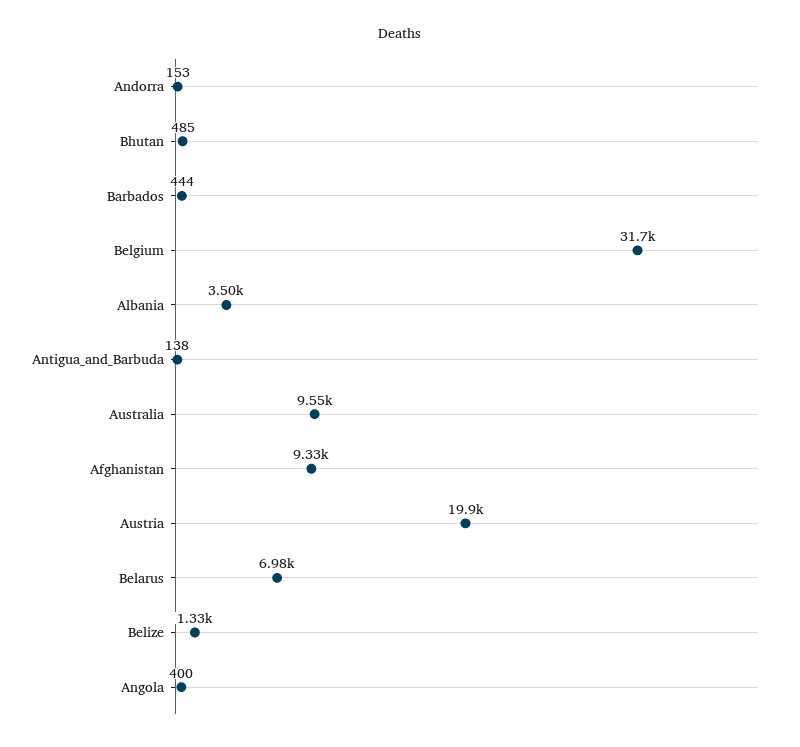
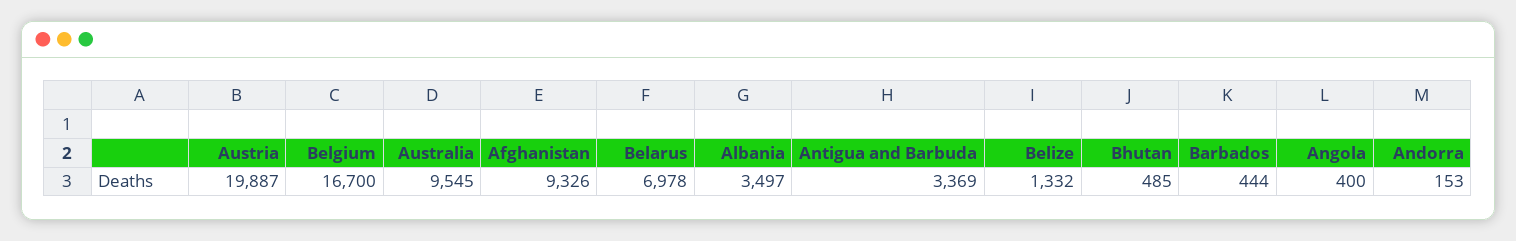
  {
    "Andorra": 153,
    "Bhutan": 485,
    "Barbados": 444,
-   "Belgium": 31700,
+   "Belgium": 16700,
    "Albania": 3497,
-   "Antigua_and_Barbuda": 138,
+   "Antigua_and_Barbuda": 3369,
    "Australia": 9545,
    "Afghanistan": 9326,
    "Austria": 19887,
    "Belarus": 6978,
    "Belize": 1332,
    "Angola": 400
  }

